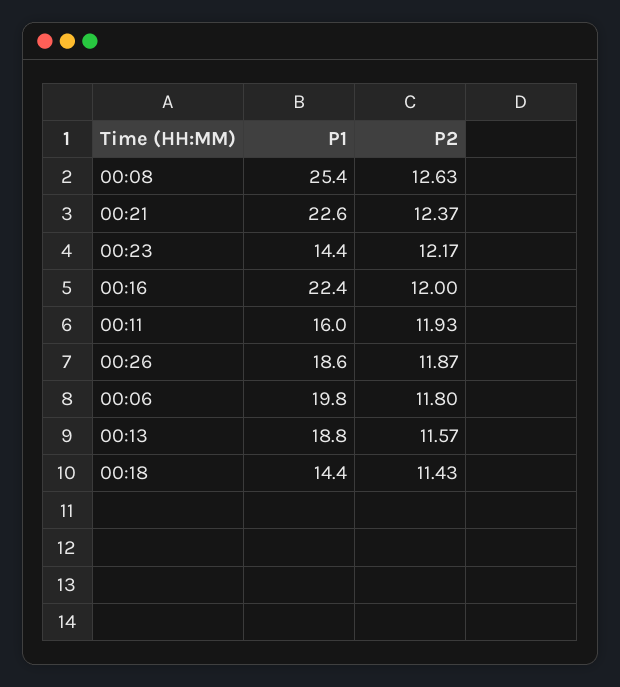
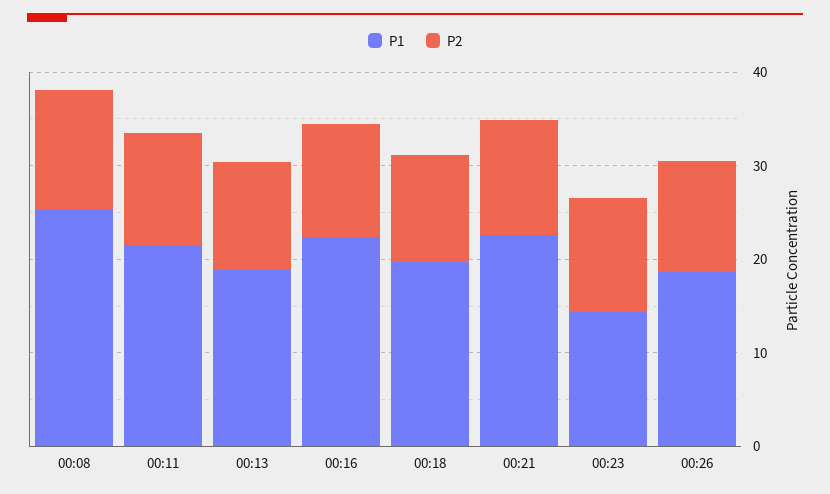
  {
    "P1": {
      "00:08": 25.4,
      "00:21": 22.6,
      "00:23": 14.4,
      "00:16": 22.4,
-     "00:11": 16,
+     "00:11": 22,
      "00:26": 18.6,
-     "00:06": 19.8,
      "00:13": 18.8,
-     "00:18": 14.4
+     "00:18": 20
    },
    "P2": {
      "00:08": 12.63,
      "00:21": 12.37,
      "00:23": 12.17,
      "00:16": 12,
      "00:11": 11.93,
      "00:26": 11.87,
-     "00:06": 11.8,
      "00:13": 11.57,
      "00:18": 11.43
    }
  }

